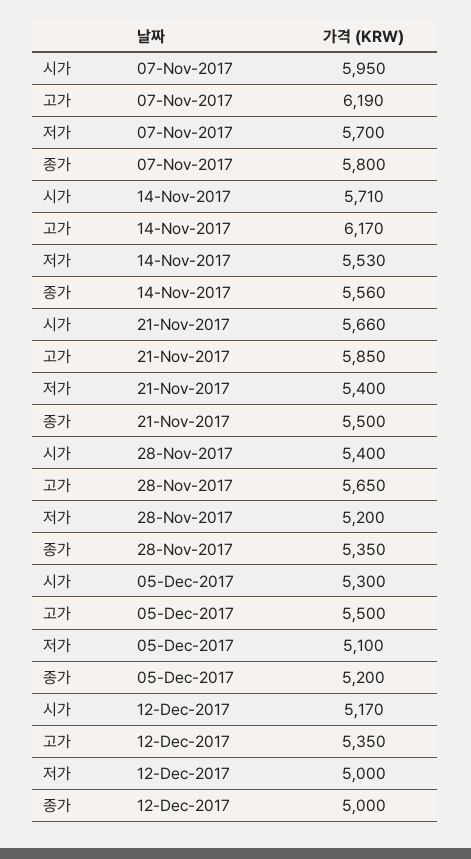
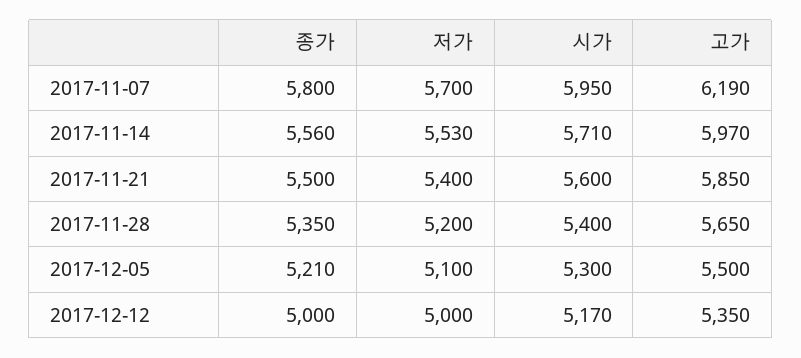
  {
    "시가": {
      "07-Nov-2017": 5950,
      "14-Nov-2017": 5710,
-     "21-Nov-2017": 5660,
+     "21-Nov-2017": 5600,
      "28-Nov-2017": 5400,
      "05-Dec-2017": 5300,
      "12-Dec-2017": 5170
    },
    "고가": {
      "07-Nov-2017": 6190,
-     "14-Nov-2017": 6170,
+     "14-Nov-2017": 5970,
      "21-Nov-2017": 5850,
      "28-Nov-2017": 5650,
      "05-Dec-2017": 5500,
      "12-Dec-2017": 5350
    },
    "저가": {
      "07-Nov-2017": 5700,
      "14-Nov-2017": 5530,
      "21-Nov-2017": 5400,
      "28-Nov-2017": 5200,
      "05-Dec-2017": 5100,
      "12-Dec-2017": 5000
    },
    "종가": {
      "07-Nov-2017": 5800,
      "14-Nov-2017": 5560,
      "21-Nov-2017": 5500,
      "28-Nov-2017": 5350,
-     "05-Dec-2017": 5200,
+     "05-Dec-2017": 5210,
      "12-Dec-2017": 5000
    }
  }

